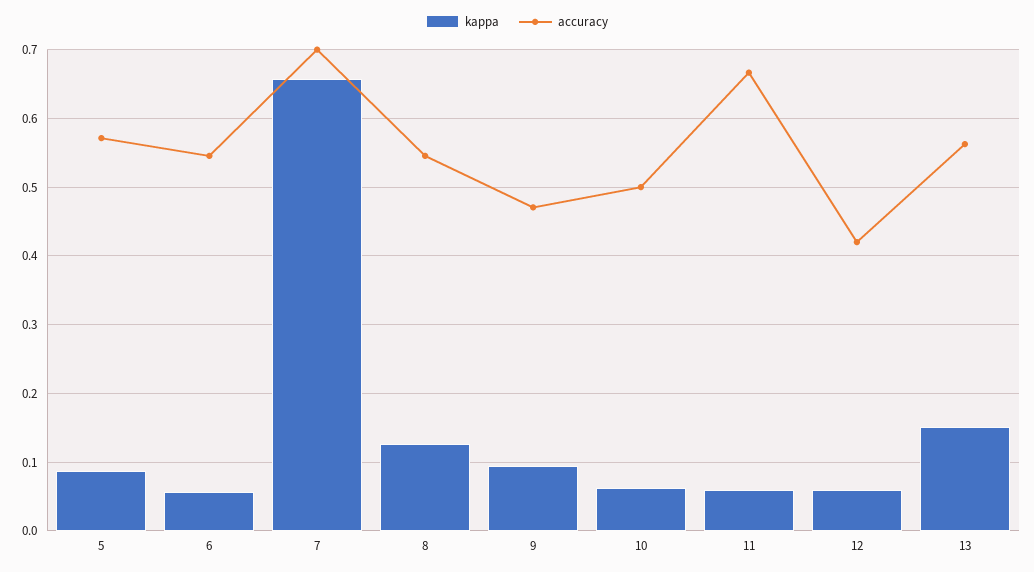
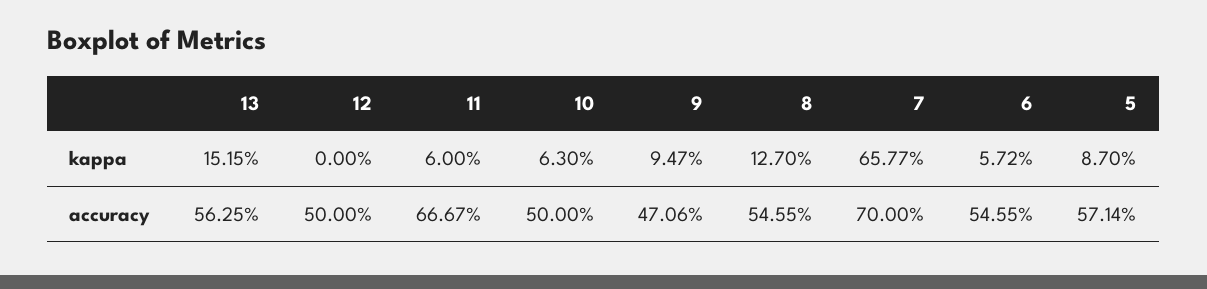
  {
    "kappa": {
      "5": 0.087,
      "6": 0.0572,
      "7": 0.6577,
      "8": 0.127,
      "9": 0.0947,
      "10": 0.063,
      "11": 0.06,
-     "12": 0.06,
+     "12": 0,
      "13": 0.1515
    },
    "accuracy": {
      "5": 0.5714,
      "6": 0.5455,
      "7": 0.7,
      "8": 0.5455,
      "9": 0.4706,
      "10": 0.5,
      "11": 0.6667,
-     "12": 0.42,
+     "12": 0.5,
      "13": 0.5625
    }
  }

